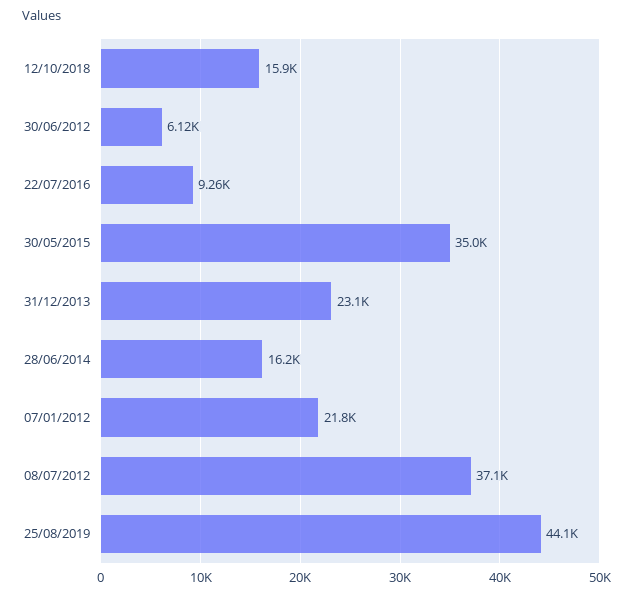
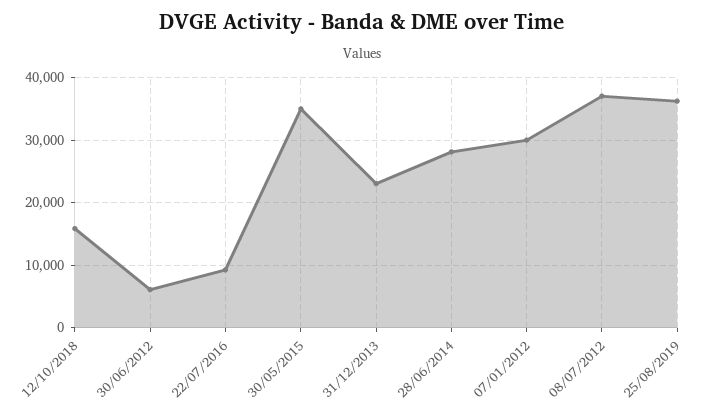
  {
    "12/10/2018": 15900,
    "30/06/2012": 6120,
    "22/07/2016": 9260,
    "30/05/2015": 35000,
    "31/12/2013": 23100,
-   "28/06/2014": 16200,
+   "28/06/2014": 28000,
-   "07/01/2012": 21800,
+   "07/01/2012": 30000,
    "08/07/2012": 37100,
-   "25/08/2019": 44100
+   "25/08/2019": 36000
  }

